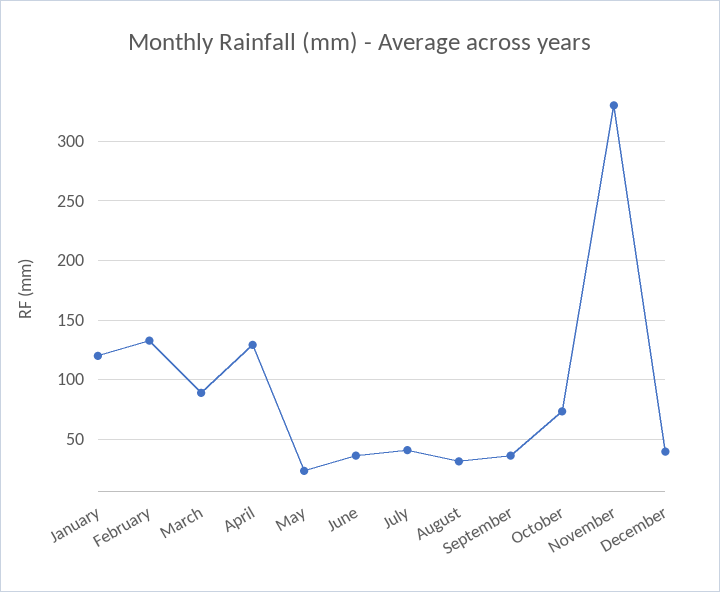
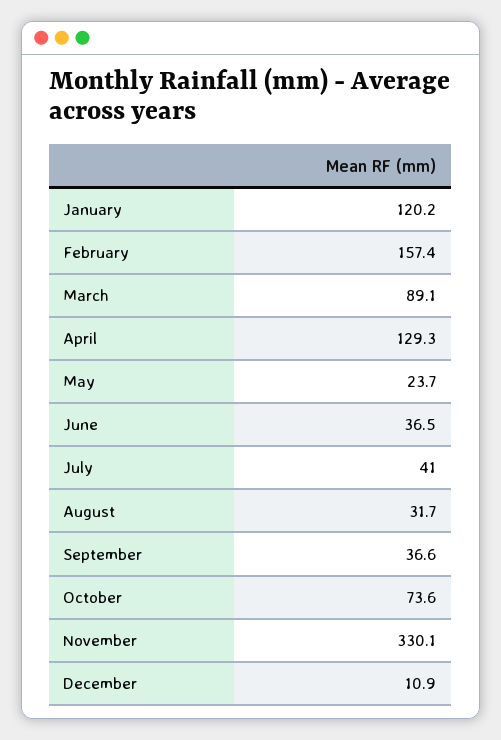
  {
    "January": 120.2,
-   "February": 130,
+   "February": 157.4,
    "March": 89.1,
    "April": 129.3,
    "May": 23.7,
    "June": 36.5,
    "July": 41,
    "August": 31.7,
    "September": 36.6,
    "October": 73.6,
    "November": 330.1,
-   "December": 40
+   "December": 10.9
  }

